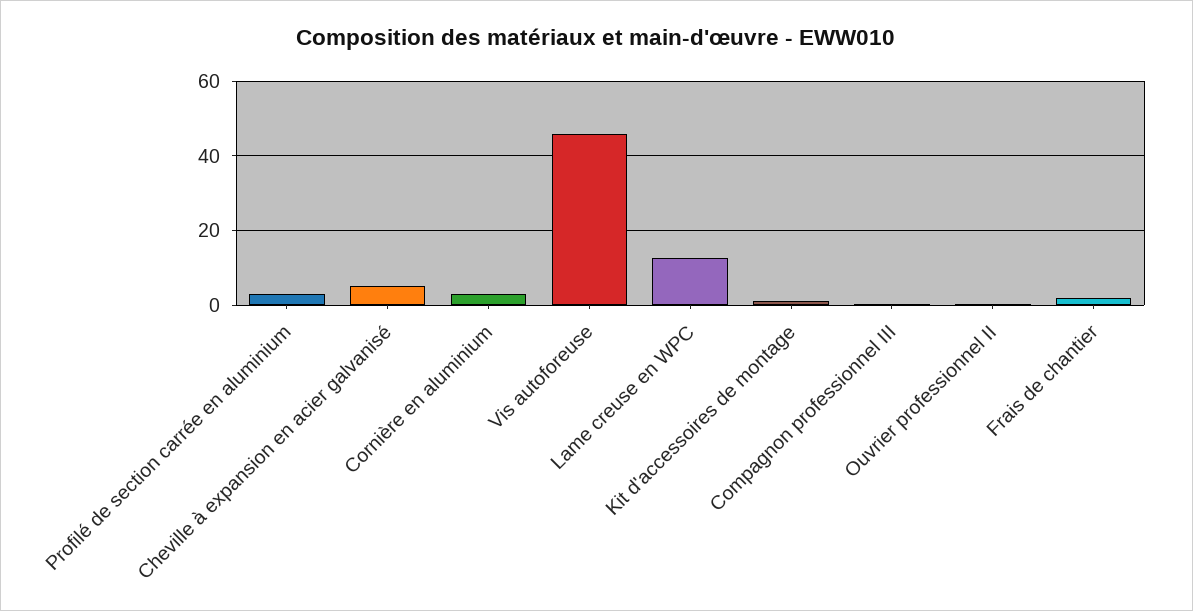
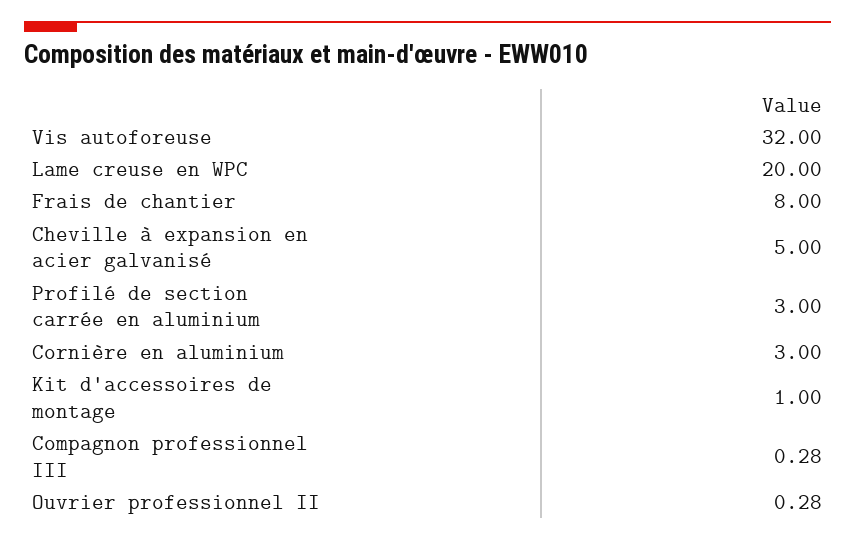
  {
    "Profilé de section carrée en aluminium": 3,
    "Cheville à expansion en acier galvanisé": 5,
    "Cornière en aluminium": 3,
-   "Vis autoforeuse": 46,
+   "Vis autoforeuse": 32,
-   "Lame creuse en WPC": 12,
+   "Lame creuse en WPC": 20,
    "Kit d'accessoires de montage": 1,
    "Compagnon professionnel III": 0.28,
    "Ouvrier professionnel II": 0.28,
-   "Frais de chantier": 2
+   "Frais de chantier": 8
  }

